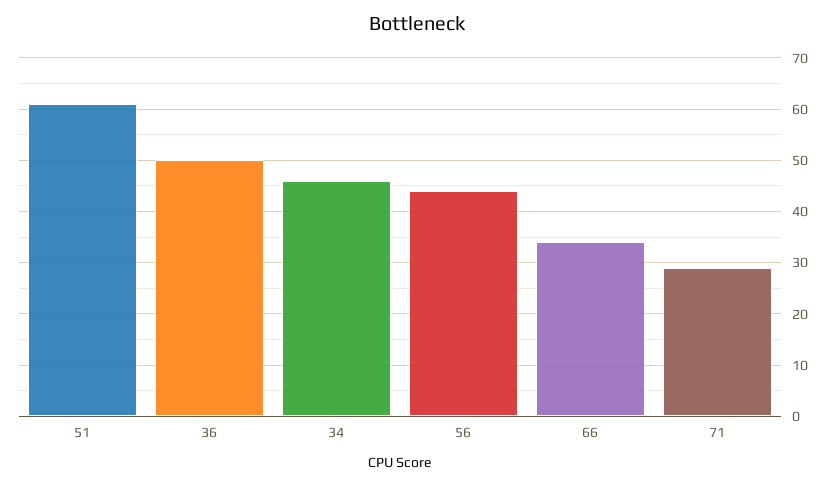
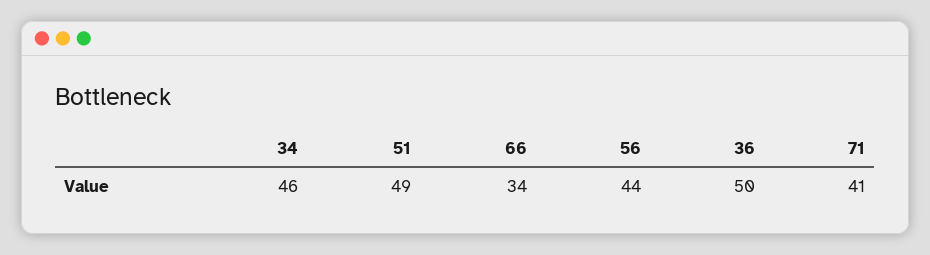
  {
-   "51": 60,
+   "51": 49,
    "36": 50,
    "34": 46,
    "56": 44,
    "66": 34,
-   "71": 30
+   "71": 41
  }

